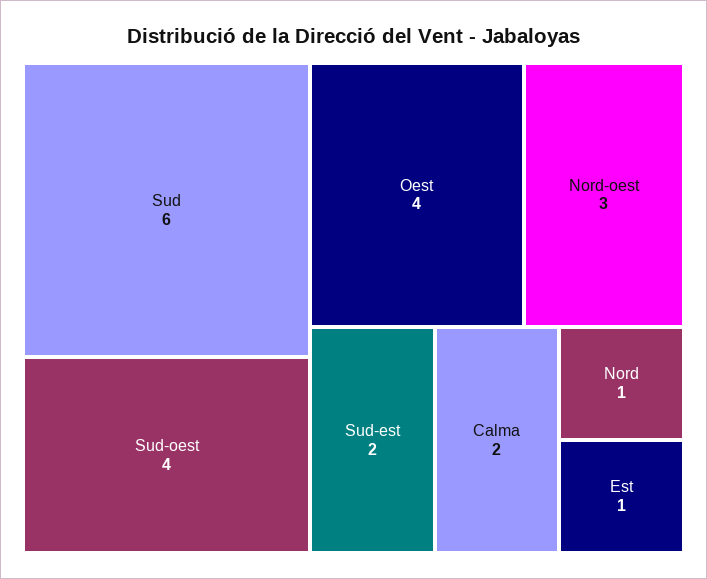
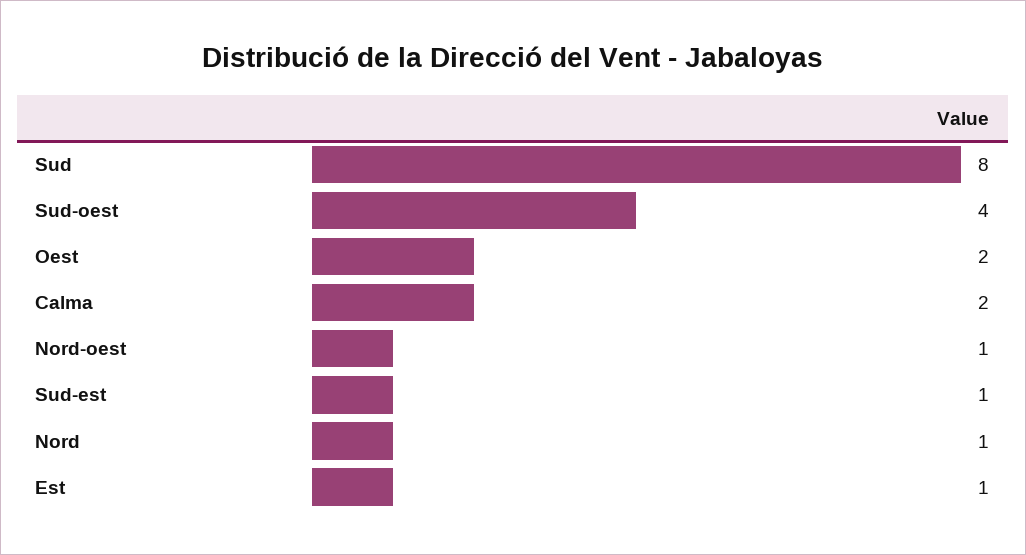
  {
-   "Sud": 6,
+   "Sud": 8,
    "Sud-oest": 4,
-   "Oest": 4,
+   "Oest": 2,
-   "Nord-oest": 3,
+   "Nord-oest": 1,
-   "Sud-est": 2,
+   "Sud-est": 1,
    "Calma": 2,
    "Nord": 1,
    "Est": 1
  }

